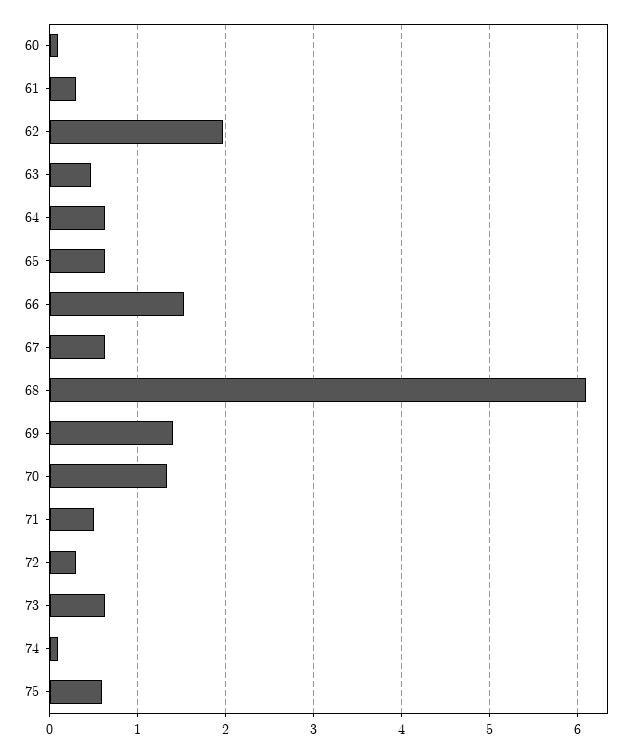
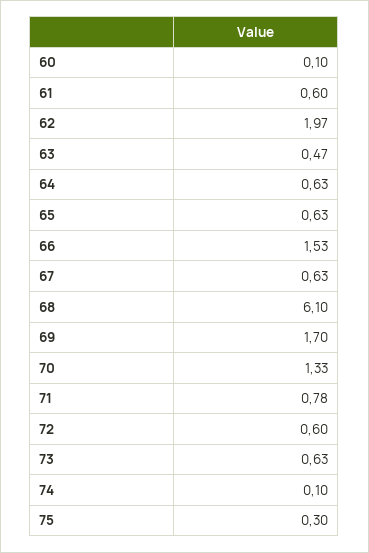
  {
    "60": 0.1,
-   "61": 0.3,
+   "61": 0.6,
    "62": 1.97,
    "63": 0.47,
    "64": 0.63,
    "65": 0.63,
    "66": 1.53,
    "67": 0.63,
    "68": 6.1,
-   "69": 1.4,
+   "69": 1.7,
    "70": 1.33,
-   "71": 0.5,
+   "71": 0.78,
-   "72": 0.3,
+   "72": 0.6,
    "73": 0.63,
    "74": 0.1,
-   "75": 0.6
+   "75": 0.3
  }

